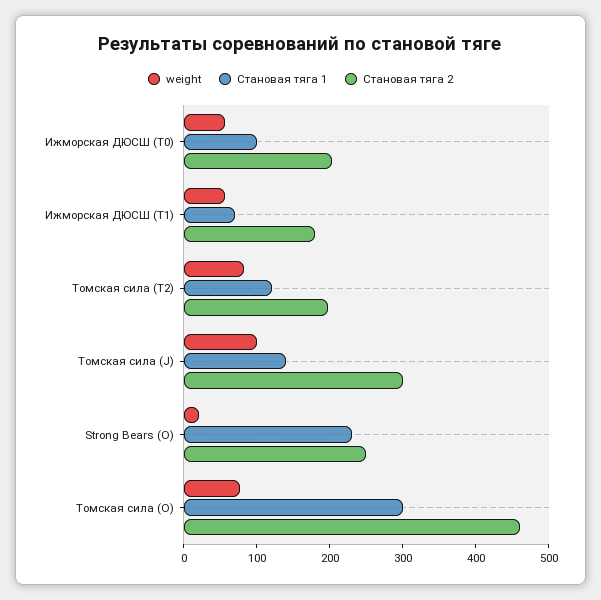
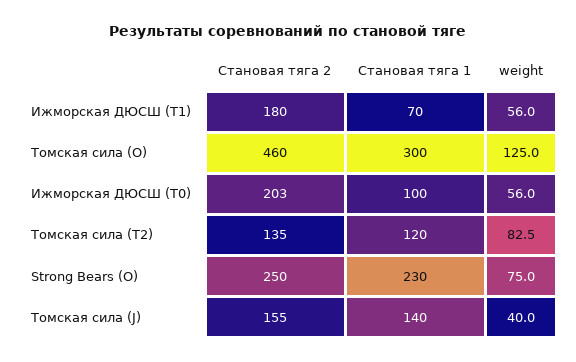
  {
    "weight": {
      "Ижморская ДЮСШ (T0)": 56,
      "Ижморская ДЮСШ (T1)": 56,
      "Томская сила (T2)": 82.5,
-     "Томская сила (J)": 100,
+     "Томская сила (J)": 40,
-     "Strong Bears (O)": 20,
+     "Strong Bears (O)": 75,
-     "Томская сила (O)": 80
+     "Томская сила (O)": 125
    },
    "Становая тяга 1": {
      "Ижморская ДЮСШ (T0)": 100,
      "Ижморская ДЮСШ (T1)": 70,
      "Томская сила (T2)": 120,
      "Томская сила (J)": 140,
      "Strong Bears (O)": 230,
      "Томская сила (O)": 300
    },
    "Становая тяга 2": {
      "Ижморская ДЮСШ (T0)": 203,
      "Ижморская ДЮСШ (T1)": 180,
-     "Томская сила (T2)": 200,
+     "Томская сила (T2)": 135,
-     "Томская сила (J)": 300,
+     "Томская сила (J)": 155,
      "Strong Bears (O)": 250,
      "Томская сила (O)": 460
    }
  }

